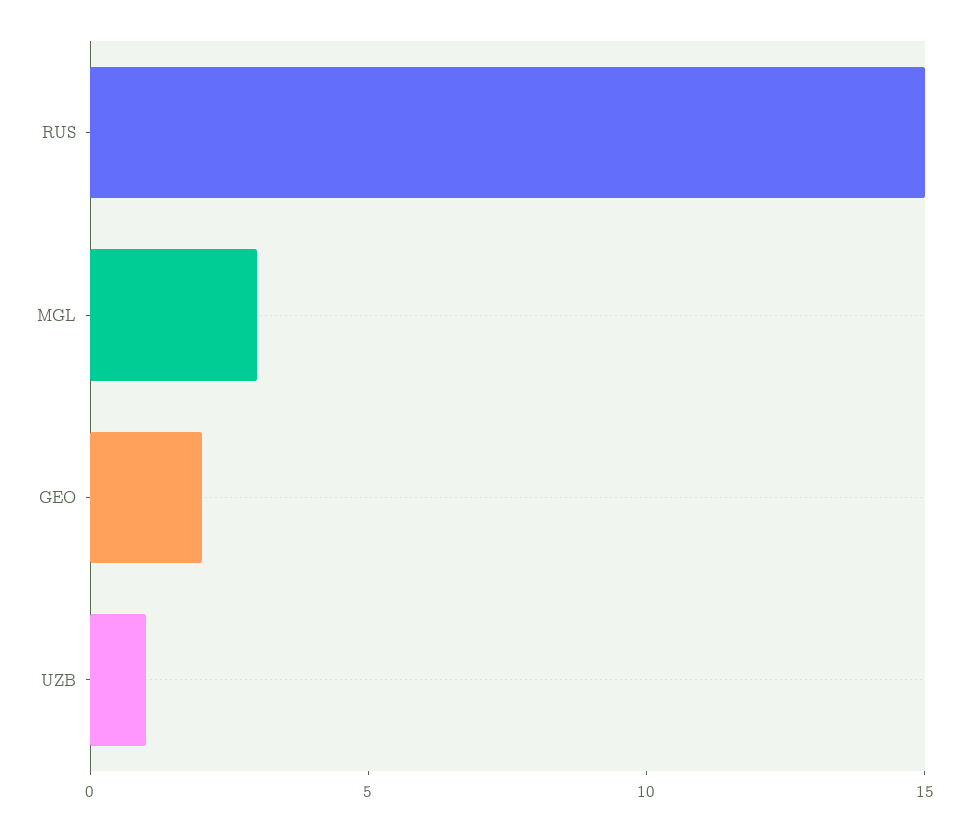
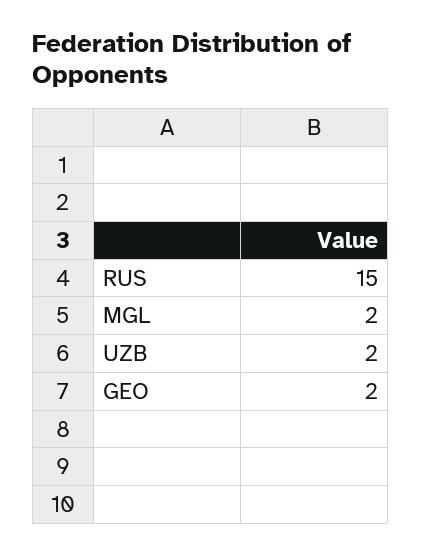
  {
    "RUS": 15,
-   "MGL": 3,
+   "MGL": 2,
    "GEO": 2,
-   "UZB": 1
+   "UZB": 2
  }

